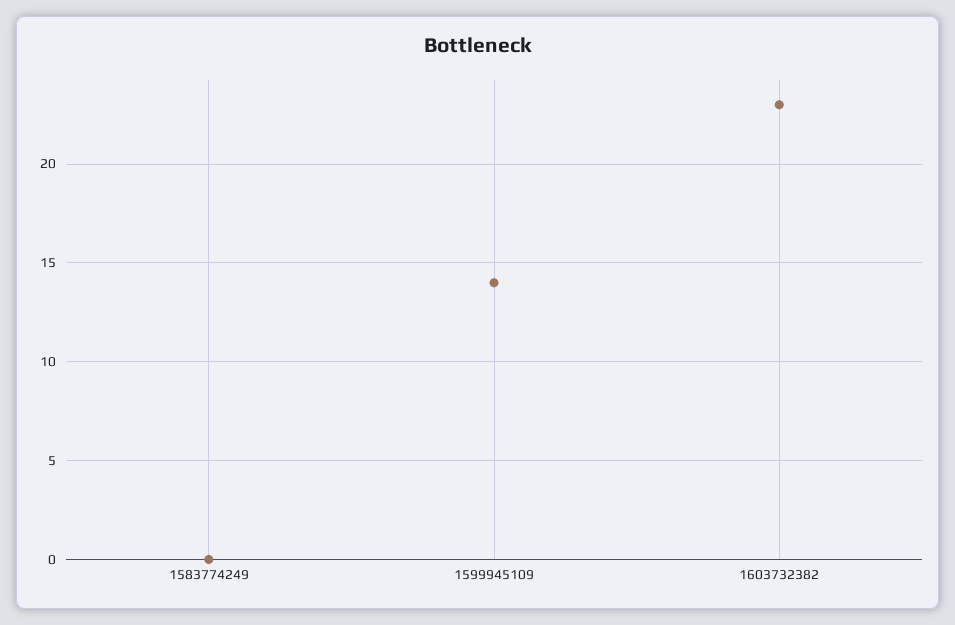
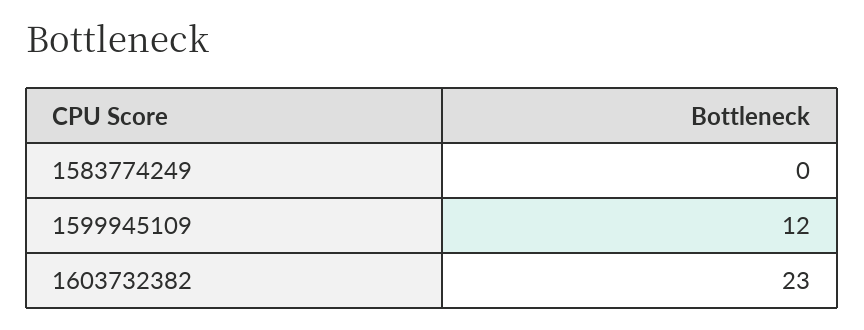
  {
    "1583774249": 0,
-   "1599945109": 14,
+   "1599945109": 12,
    "1603732382": 23
  }

